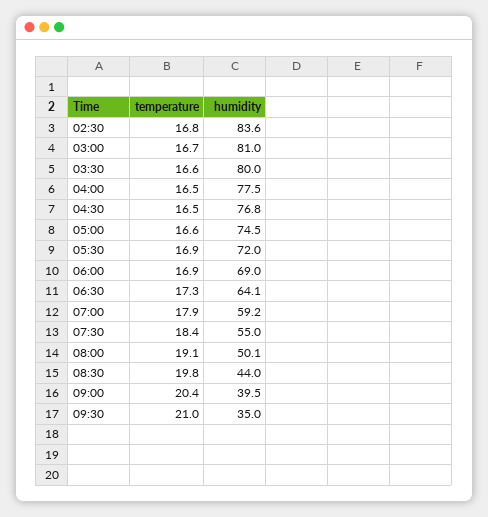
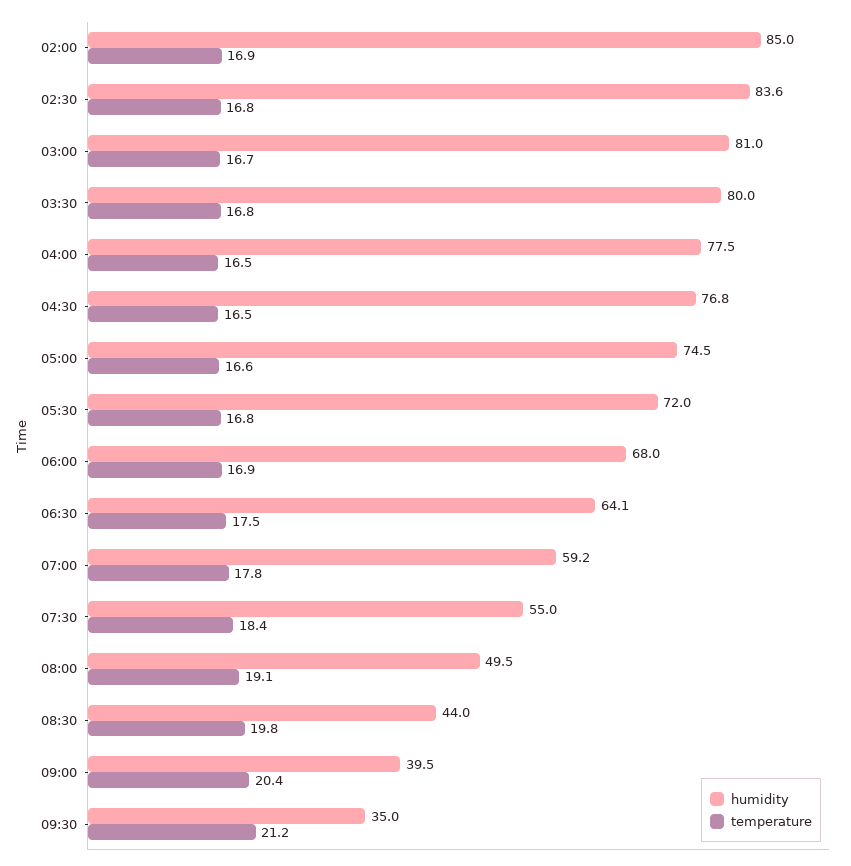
  {
    "temperature": {
      "02:30": 16.8,
      "03:00": 16.7,
-     "03:30": 16.6,
+     "03:30": 16.8,
      "04:00": 16.5,
      "04:30": 16.5,
      "05:00": 16.6,
-     "05:30": 16.9,
+     "05:30": 16.8,
      "06:00": 16.9,
-     "06:30": 17.3,
+     "06:30": 17.5,
-     "07:00": 17.9,
+     "07:00": 17.8,
      "07:30": 18.4,
      "08:00": 19.1,
      "08:30": 19.8,
      "09:00": 20.4,
-     "09:30": 21
+     "09:30": 21.2,
+     "02:00": 16.9
    },
    "humidity": {
      "02:30": 83.6,
      "03:00": 81,
      "03:30": 80,
      "04:00": 77.5,
      "04:30": 76.8,
      "05:00": 74.5,
      "05:30": 72,
-     "06:00": 69,
+     "06:00": 68,
      "06:30": 64.1,
      "07:00": 59.2,
      "07:30": 55,
-     "08:00": 50.1,
+     "08:00": 49.5,
      "08:30": 44,
      "09:00": 39.5,
-     "09:30": 35
+     "09:30": 35,
+     "02:00": 85
    }
  }

